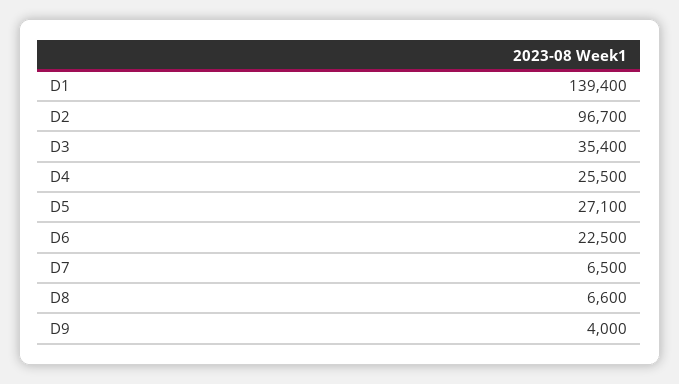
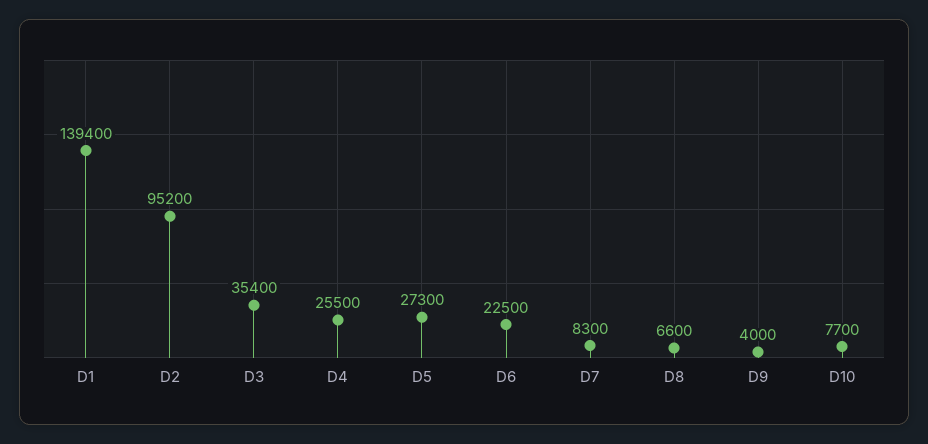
  {
    "D1": 139400,
-   "D2": 96700,
+   "D2": 95200,
    "D3": 35400,
    "D4": 25500,
-   "D5": 27100,
+   "D5": 27300,
    "D6": 22500,
-   "D7": 6500,
+   "D7": 8300,
    "D8": 6600,
-   "D9": 4000
+   "D9": 4000,
+   "D10": 7700
  }

